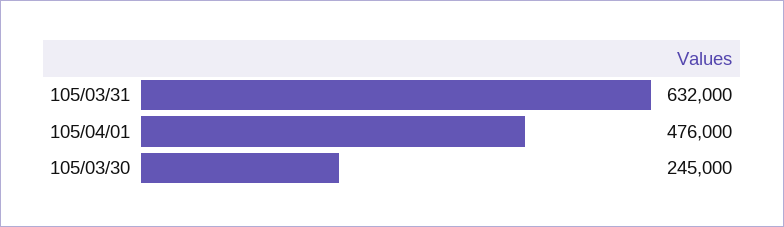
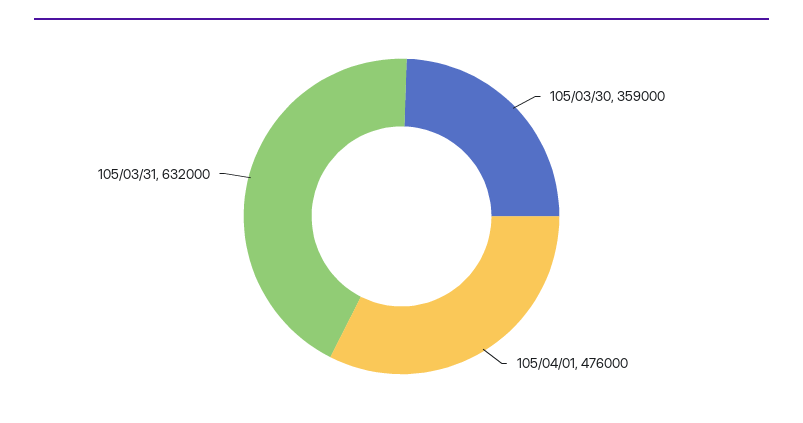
  {
    "105/03/31": 632000,
    "105/04/01": 476000,
-   "105/03/30": 245000
+   "105/03/30": 359000
  }

